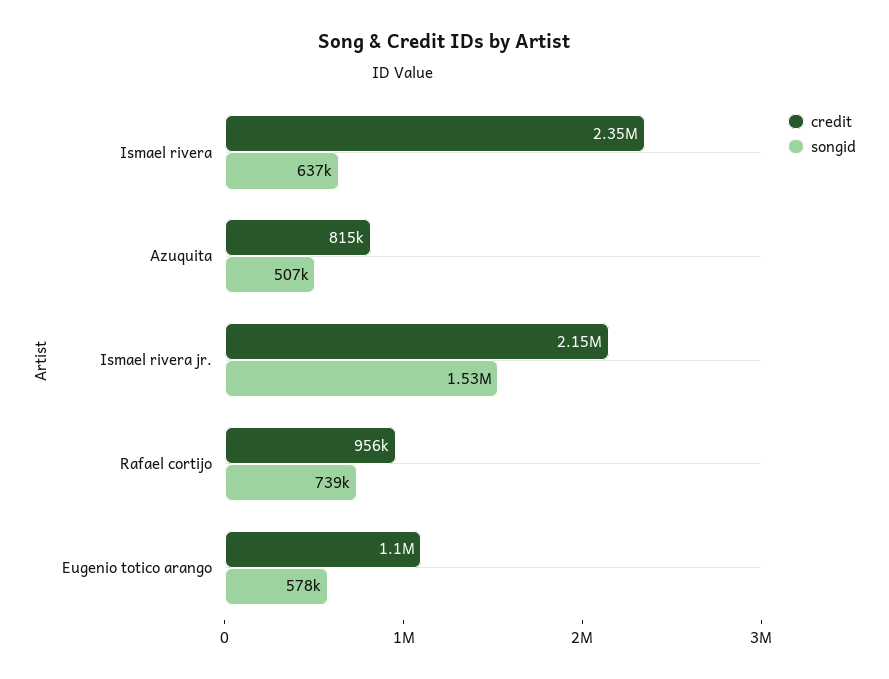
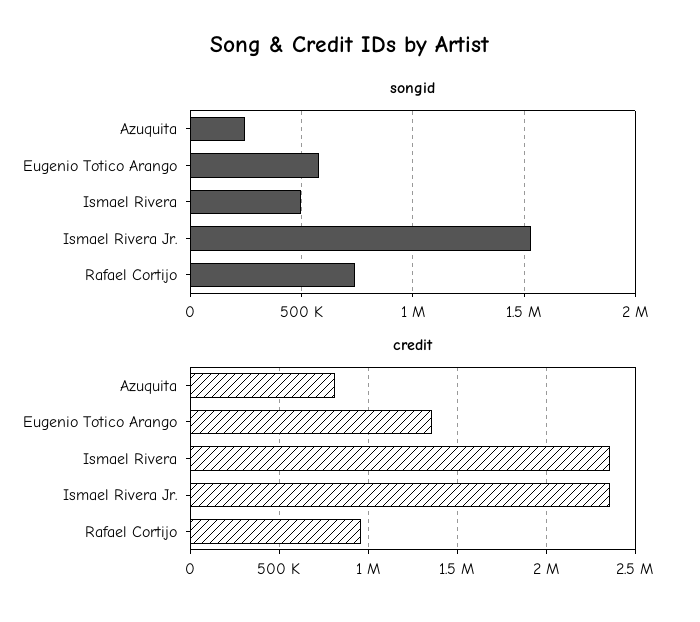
  {
    "credit": {
      "Ismael rivera": 2350000,
      "Azuquita": 815000,
-     "Ismael rivera jr.": 2150000,
+     "Ismael rivera jr.": 2350000,
      "Rafael cortijo": 956000,
-     "Eugenio totico arango": 1100000
+     "Eugenio totico arango": 1350000
    },
    "songid": {
-     "Ismael rivera": 637000,
+     "Ismael rivera": 500000,
-     "Azuquita": 507000,
+     "Azuquita": 250000,
      "Ismael rivera jr.": 1530000,
      "Rafael cortijo": 739000,
      "Eugenio totico arango": 578000
    }
  }

